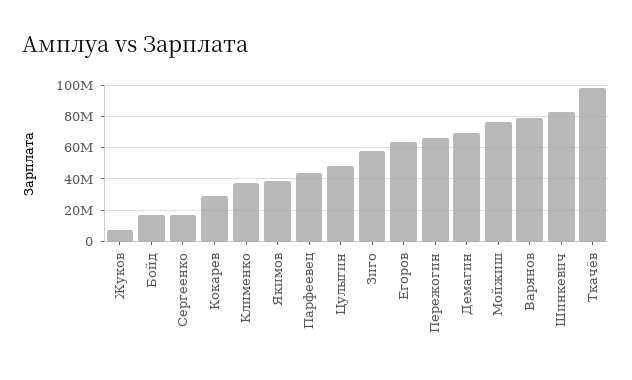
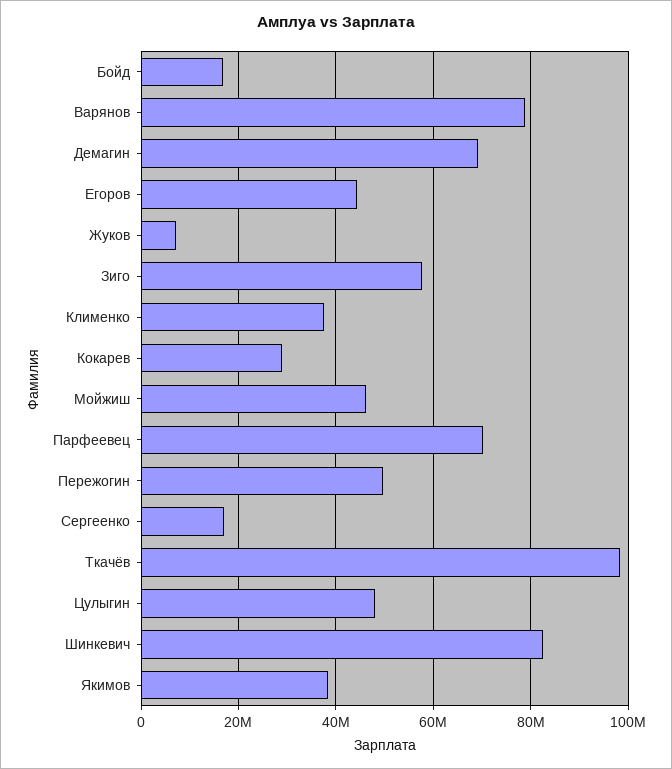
  {
    "Жуков": 8000000,
    "Бойд": 16000000,
    "Сергеенко": 16000000,
    "Кокарев": 28000000,
    "Клименко": 38000000,
    "Якимов": 38000000,
-   "Парфеевец": 45000000,
+   "Парфеевец": 70000000,
    "Цулыгин": 48000000,
    "Зиго": 58000000,
-   "Егоров": 65000000,
+   "Егоров": 44000000,
-   "Пережогин": 65000000,
+   "Пережогин": 50000000,
    "Демагин": 70000000,
-   "Мойжиш": 75000000,
+   "Мойжиш": 46000000,
    "Варянов": 78000000,
    "Шинкевич": 82000000,
    "Ткачёв": 98000000
  }

